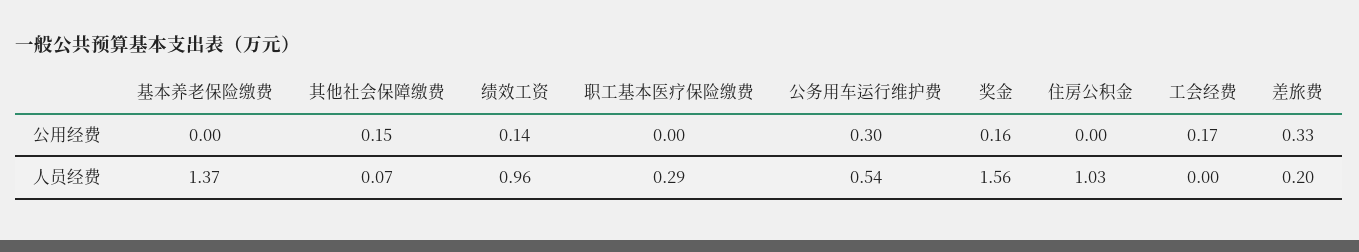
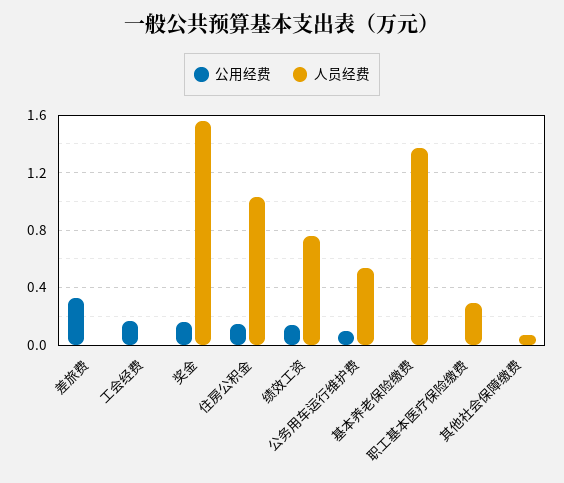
  {
    "公用经费": {
      "基本养老保险缴费": 0,
-     "其他社会保障缴费": 0.15,
+     "其他社会保障缴费": 0,
      "绩效工资": 0.14,
      "职工基本医疗保险缴费": 0,
-     "公务用车运行维护费": 0.3,
+     "公务用车运行维护费": 0.1,
      "奖金": 0.16,
-     "住房公积金": 0,
+     "住房公积金": 0.15,
      "工会经费": 0.17,
      "差旅费": 0.33
    },
    "人员经费": {
      "基本养老保险缴费": 1.37,
      "其他社会保障缴费": 0.07,
-     "绩效工资": 0.96,
+     "绩效工资": 0.75,
      "职工基本医疗保险缴费": 0.29,
      "公务用车运行维护费": 0.54,
      "奖金": 1.56,
      "住房公积金": 1.03,
      "工会经费": 0,
-     "差旅费": 0.2
+     "差旅费": 0
    }
  }

